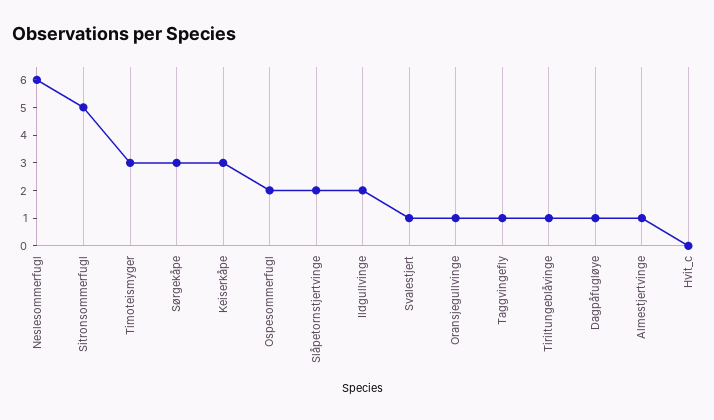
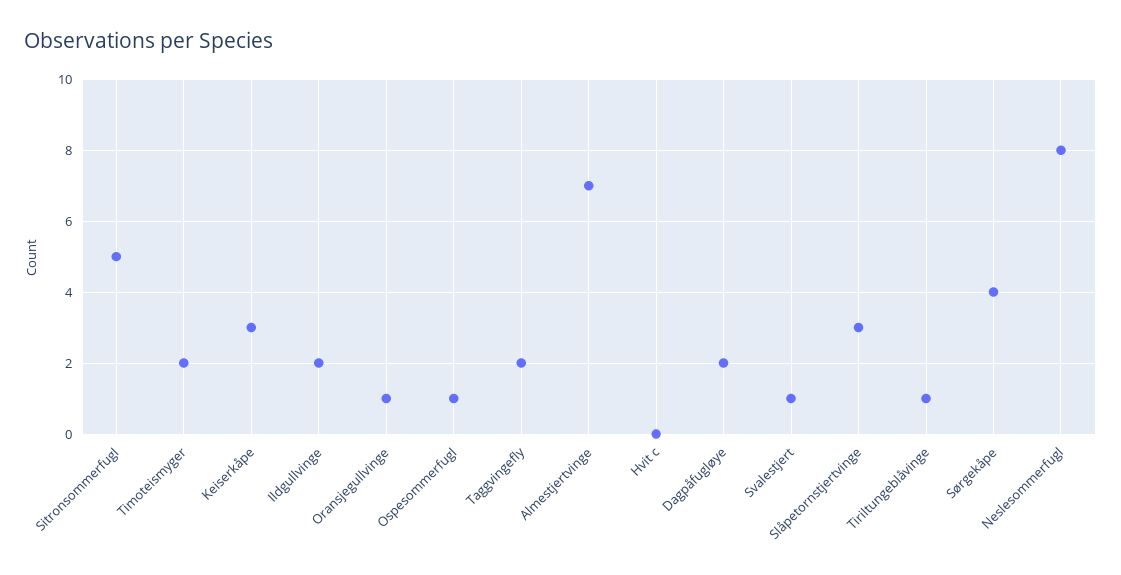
  {
-   "Neslesommerfugl": 6,
+   "Neslesommerfugl": 8,
    "Sitronsommerfugl": 5,
-   "Timoteismyger": 3,
+   "Timoteismyger": 2,
-   "Sørgekåpe": 3,
+   "Sørgekåpe": 4,
    "Keiserkåpe": 3,
-   "Ospesommerfugl": 2,
+   "Ospesommerfugl": 1,
-   "Slåpetornstjertvinge": 2,
+   "Slåpetornstjertvinge": 3,
    "Ildgullvinge": 2,
    "Svalestjert": 1,
    "Oransjegullvinge": 1,
-   "Taggvingefly": 1,
+   "Taggvingefly": 2,
    "Tiriltungeblåvinge": 1,
-   "Dagpåfugløye": 1,
+   "Dagpåfugløye": 2,
-   "Almestjertvinge": 1,
+   "Almestjertvinge": 7,
    "Hvit_c": 0
  }

